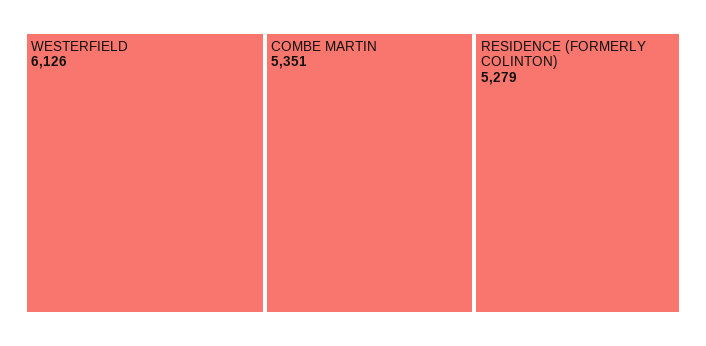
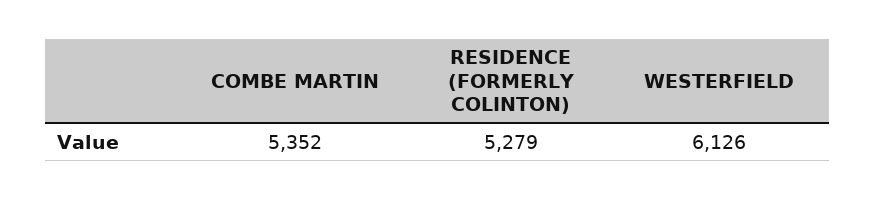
  {
    "WESTERFIELD": 6126,
-   "COMBE MARTIN": 5351,
+   "COMBE MARTIN": 5352,
    "RESIDENCE (FORMERLY COLINTON)": 5279
  }

